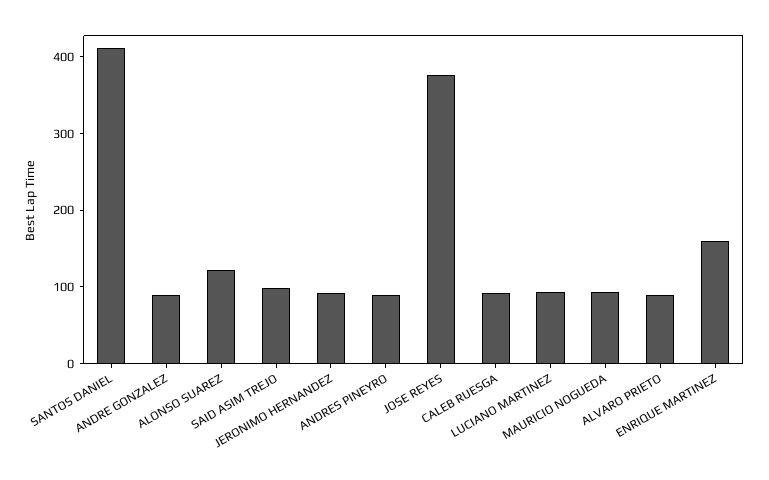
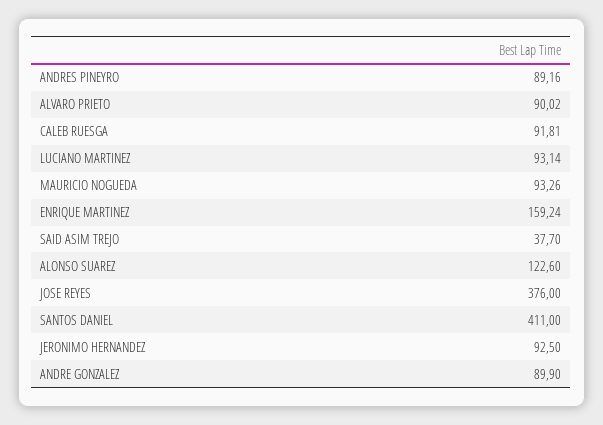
  {
    "SANTOS DANIEL": 411,
    "ANDRE GONZALEZ": 89.9,
    "ALONSO SUAREZ": 122.6,
-   "SAID ASIM TREJO": 100,
+   "SAID ASIM TREJO": 37.7,
    "JERONIMO HERNANDEZ": 92.5,
    "ANDRES PINEYRO": 89.16,
    "JOSE REYES": 376,
    "CALEB RUESGA": 91.81,
    "LUCIANO MARTINEZ": 93.14,
    "MAURICIO NOGUEDA": 93.26,
    "ALVARO PRIETO": 90.02,
    "ENRIQUE MARTINEZ": 159.24
  }

